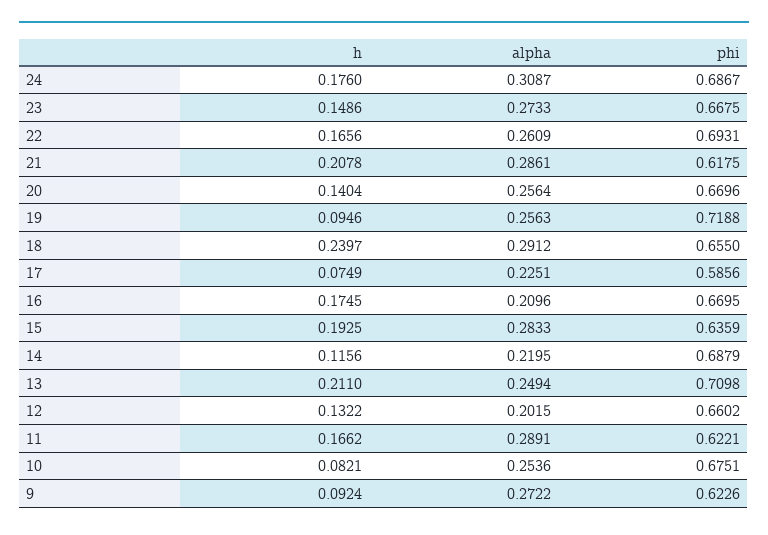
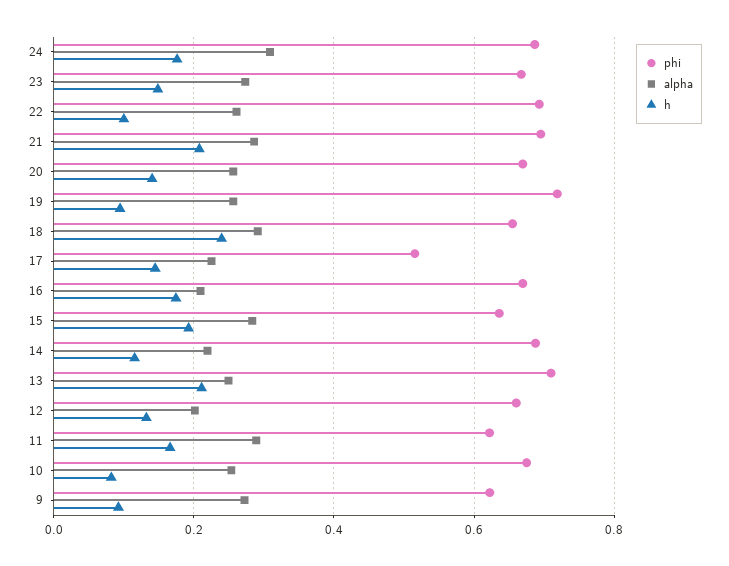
  {
    "h": {
      "24": 0.176,
      "23": 0.1486,
-     "22": 0.1656,
+     "22": 0.1,
      "21": 0.2078,
      "20": 0.1404,
      "19": 0.0946,
      "18": 0.2397,
-     "17": 0.0749,
+     "17": 0.14,
      "16": 0.1745,
      "15": 0.1925,
      "14": 0.1156,
      "13": 0.211,
      "12": 0.1322,
      "11": 0.1662,
      "10": 0.0821,
      "9": 0.0924
    },
    "alpha": {
      "24": 0.3087,
      "23": 0.2733,
      "22": 0.2609,
      "21": 0.2861,
      "20": 0.2564,
      "19": 0.2563,
      "18": 0.2912,
      "17": 0.2251,
      "16": 0.2096,
      "15": 0.2833,
      "14": 0.2195,
      "13": 0.2494,
      "12": 0.2015,
      "11": 0.2891,
      "10": 0.2536,
      "9": 0.2722
    },
    "phi": {
      "24": 0.6867,
      "23": 0.6675,
      "22": 0.6931,
-     "21": 0.6175,
+     "21": 0.7,
      "20": 0.6696,
      "19": 0.7188,
      "18": 0.655,
-     "17": 0.5856,
+     "17": 0.52,
      "16": 0.6695,
      "15": 0.6359,
      "14": 0.6879,
      "13": 0.7098,
      "12": 0.6602,
      "11": 0.6221,
      "10": 0.6751,
      "9": 0.6226
    }
  }

